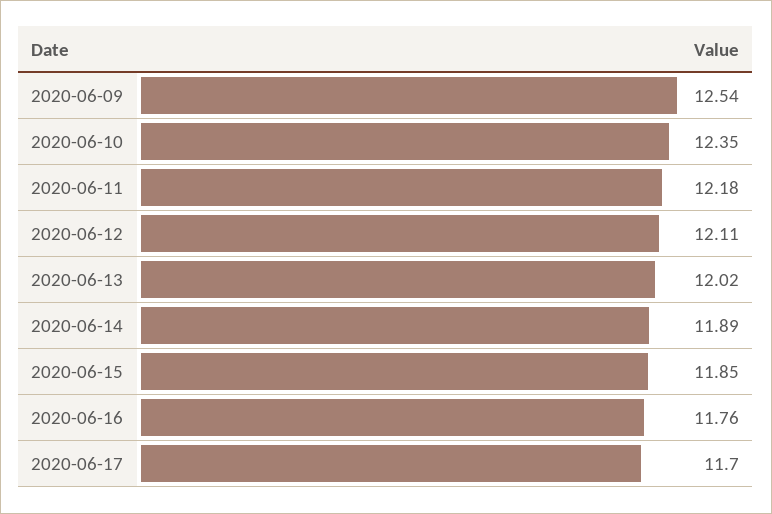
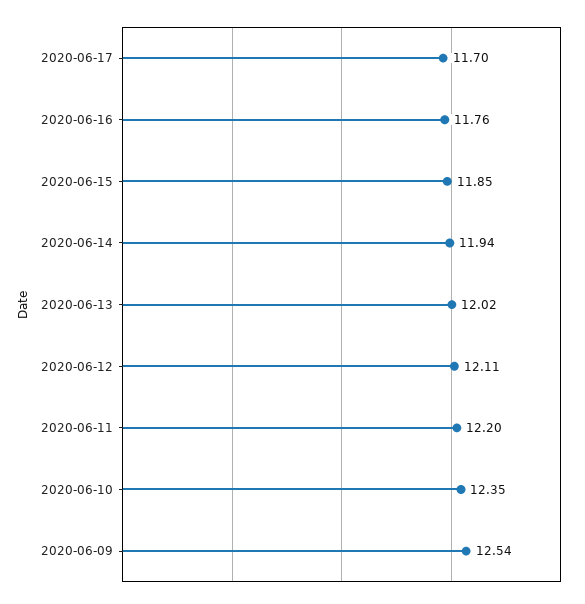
  {
    "2020-06-09": 12.54,
    "2020-06-10": 12.35,
-   "2020-06-11": 12.18,
+   "2020-06-11": 12.2,
    "2020-06-12": 12.11,
    "2020-06-13": 12.02,
-   "2020-06-14": 11.89,
+   "2020-06-14": 11.94,
    "2020-06-15": 11.85,
    "2020-06-16": 11.76,
    "2020-06-17": 11.7
  }

